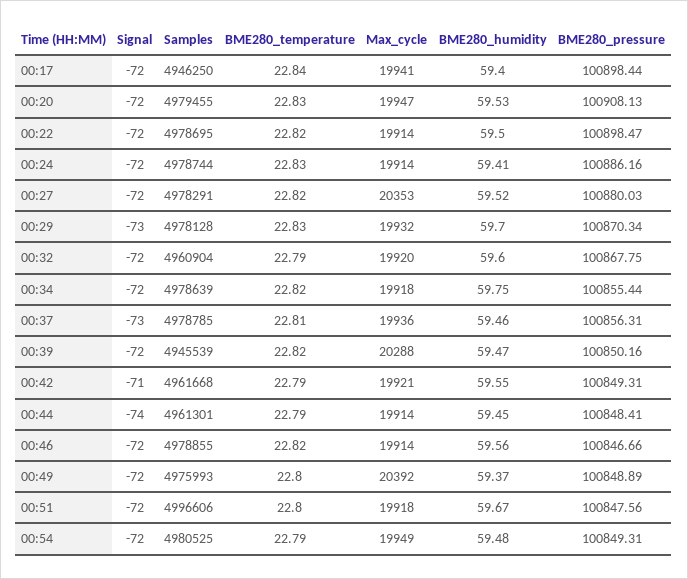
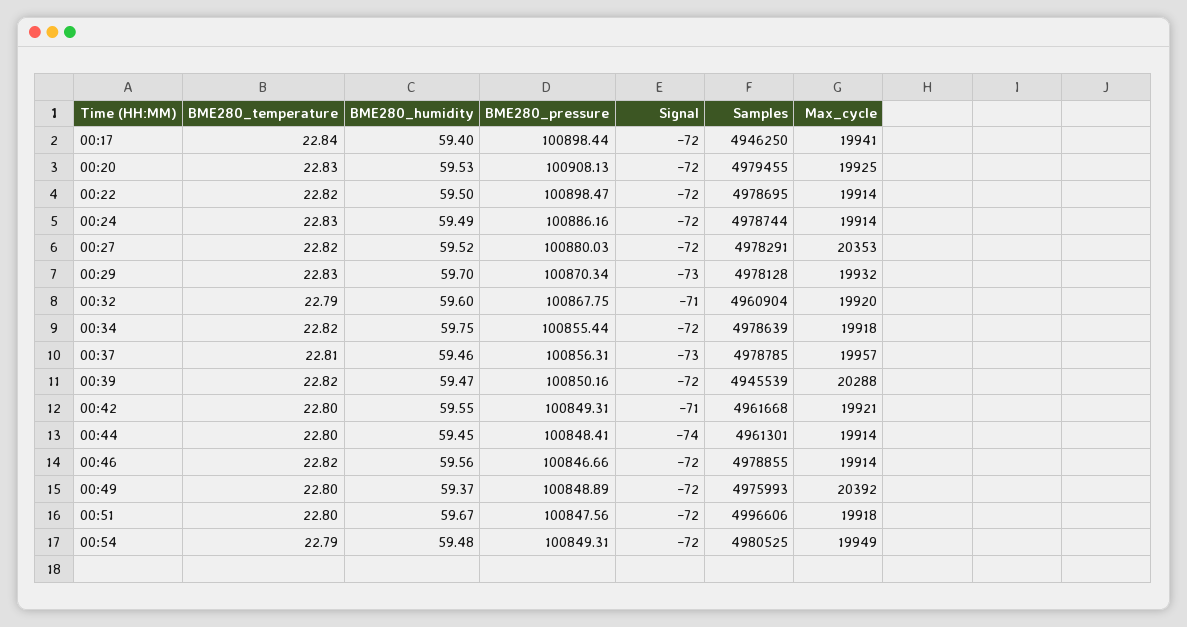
  {
    "Signal": {
      "00:17": -72,
      "00:20": -72,
      "00:22": -72,
      "00:24": -72,
      "00:27": -72,
      "00:29": -73,
-     "00:32": -72,
+     "00:32": -71,
      "00:34": -72,
      "00:37": -73,
      "00:39": -72,
      "00:42": -71,
      "00:44": -74,
      "00:46": -72,
      "00:49": -72,
      "00:51": -72,
      "00:54": -72
    },
    "Samples": {
      "00:17": 4946250,
      "00:20": 4979455,
      "00:22": 4978695,
      "00:24": 4978744,
      "00:27": 4978291,
      "00:29": 4978128,
      "00:32": 4960904,
      "00:34": 4978639,
      "00:37": 4978785,
      "00:39": 4945539,
      "00:42": 4961668,
      "00:44": 4961301,
      "00:46": 4978855,
      "00:49": 4975993,
      "00:51": 4996606,
      "00:54": 4980525
    },
    "BME280_temperature": {
      "00:17": 22.84,
      "00:20": 22.83,
      "00:22": 22.82,
      "00:24": 22.83,
      "00:27": 22.82,
      "00:29": 22.83,
      "00:32": 22.79,
      "00:34": 22.82,
      "00:37": 22.81,
      "00:39": 22.82,
-     "00:42": 22.79,
+     "00:42": 22.8,
-     "00:44": 22.79,
+     "00:44": 22.8,
      "00:46": 22.82,
      "00:49": 22.8,
      "00:51": 22.8,
      "00:54": 22.79
    },
    "Max_cycle": {
      "00:17": 19941,
-     "00:20": 19947,
+     "00:20": 19925,
      "00:22": 19914,
      "00:24": 19914,
      "00:27": 20353,
      "00:29": 19932,
      "00:32": 19920,
      "00:34": 19918,
-     "00:37": 19936,
+     "00:37": 19957,
      "00:39": 20288,
      "00:42": 19921,
      "00:44": 19914,
      "00:46": 19914,
      "00:49": 20392,
      "00:51": 19918,
      "00:54": 19949
    },
    "BME280_humidity": {
      "00:17": 59.4,
      "00:20": 59.53,
      "00:22": 59.5,
-     "00:24": 59.41,
+     "00:24": 59.49,
      "00:27": 59.52,
      "00:29": 59.7,
      "00:32": 59.6,
      "00:34": 59.75,
      "00:37": 59.46,
      "00:39": 59.47,
      "00:42": 59.55,
      "00:44": 59.45,
      "00:46": 59.56,
      "00:49": 59.37,
      "00:51": 59.67,
      "00:54": 59.48
    },
    "BME280_pressure": {
      "00:17": 100898.44,
      "00:20": 100908.13,
      "00:22": 100898.47,
      "00:24": 100886.16,
      "00:27": 100880.03,
      "00:29": 100870.34,
      "00:32": 100867.75,
      "00:34": 100855.44,
      "00:37": 100856.31,
      "00:39": 100850.16,
      "00:42": 100849.31,
      "00:44": 100848.41,
      "00:46": 100846.66,
      "00:49": 100848.89,
      "00:51": 100847.56,
      "00:54": 100849.31
    }
  }

